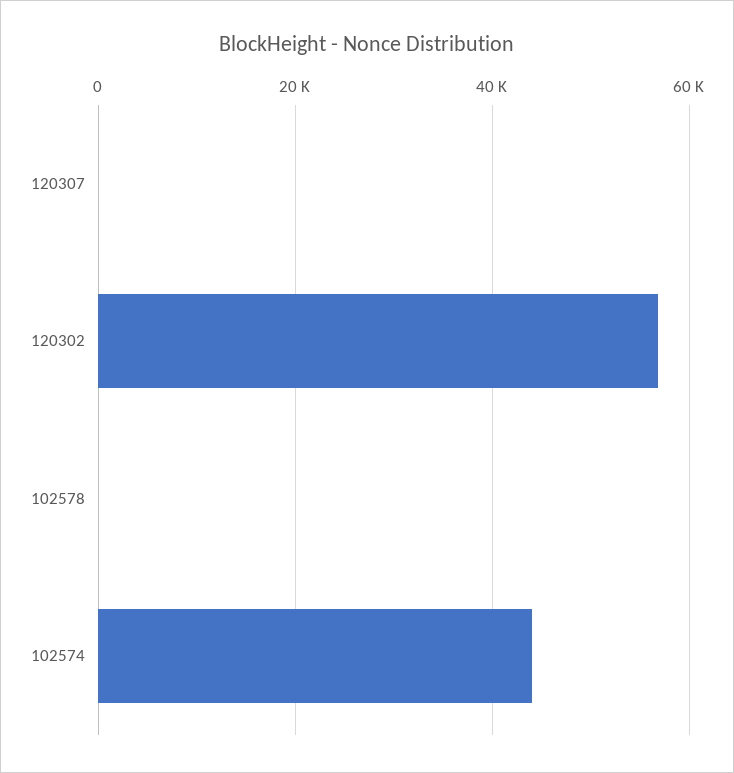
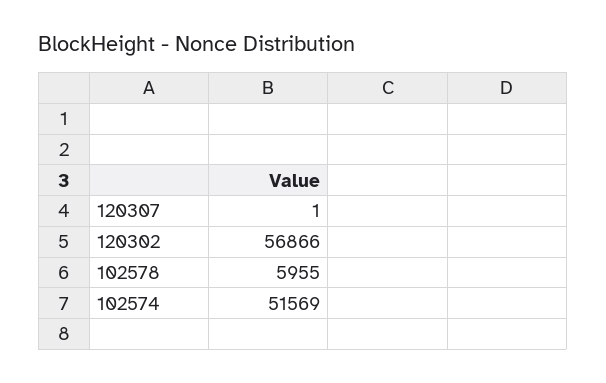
  {
    "120307": 1,
    "120302": 56866,
-   "102578": 0,
+   "102578": 5955,
-   "102574": 44000
+   "102574": 51569
  }

